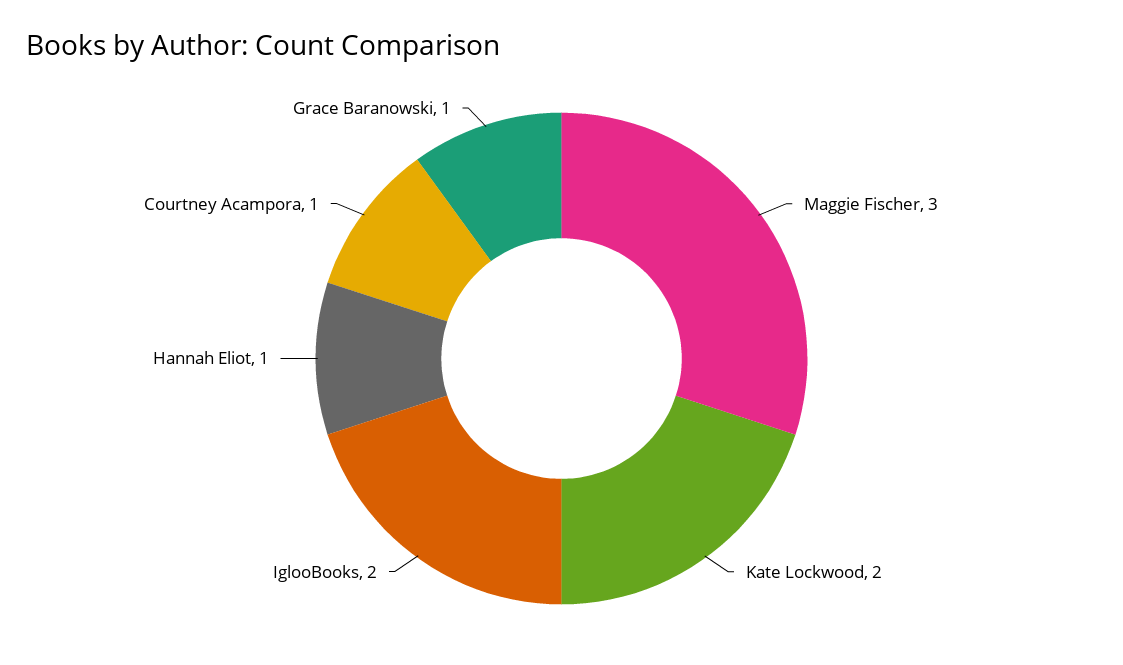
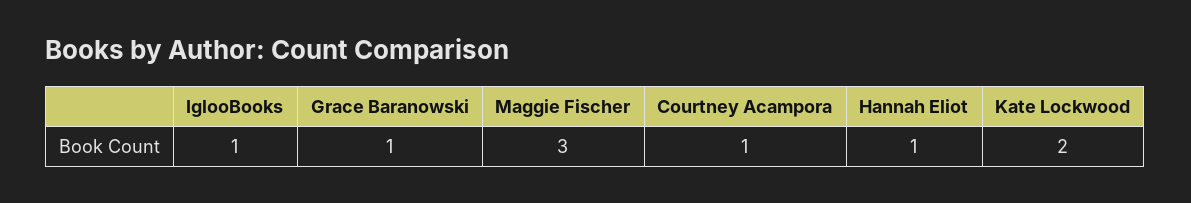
  {
    "Maggie Fischer": 3,
    "Kate Lockwood": 2,
-   "IglooBooks": 2,
+   "IglooBooks": 1,
    "Hannah Eliot": 1,
    "Courtney Acampora": 1,
    "Grace Baranowski": 1
  }

